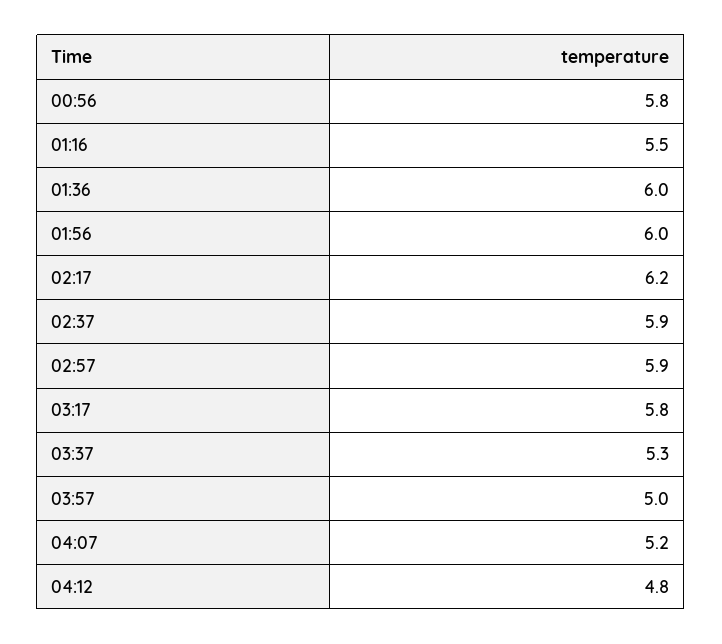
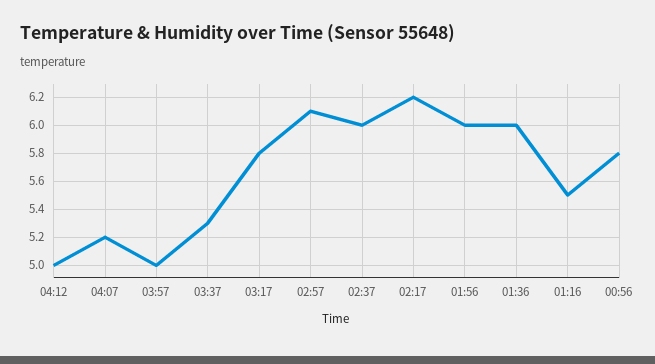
  {
    "00:56": 5.8,
    "01:16": 5.5,
    "01:36": 6,
    "01:56": 6,
    "02:17": 6.2,
-   "02:37": 5.9,
+   "02:37": 6,
-   "02:57": 5.9,
+   "02:57": 6.1,
    "03:17": 5.8,
    "03:37": 5.3,
    "03:57": 5,
    "04:07": 5.2,
-   "04:12": 4.8
+   "04:12": 5
  }

